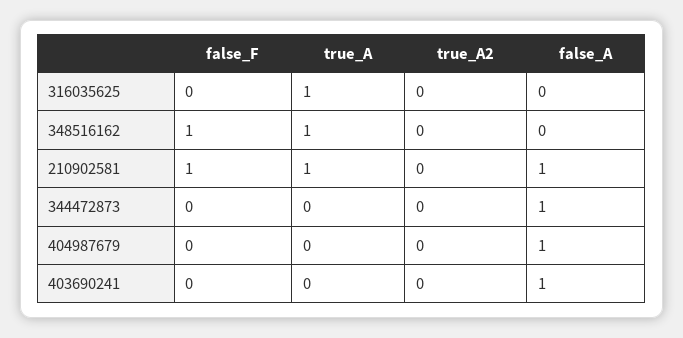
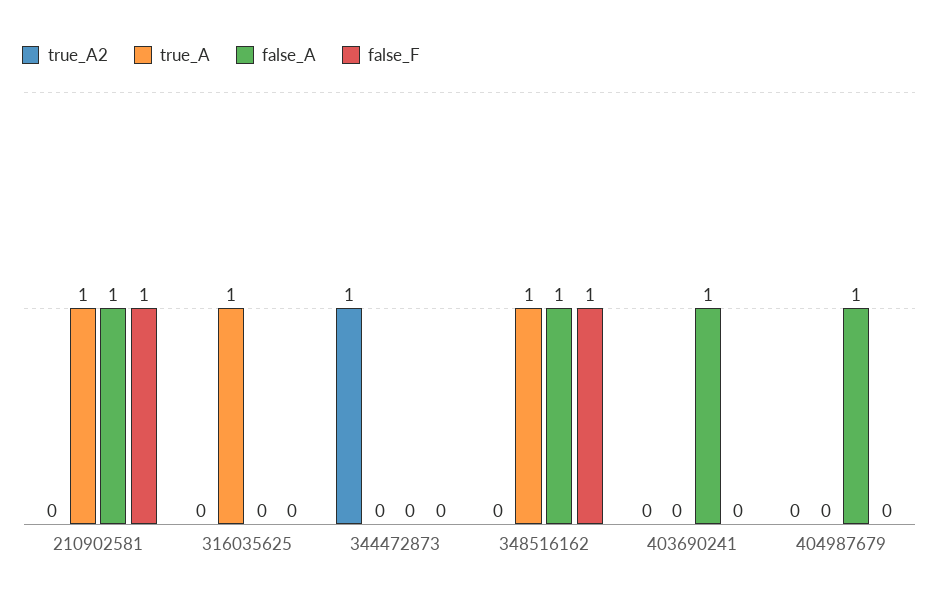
  {
    "false_F": {
      "316035625": 0,
      "348516162": 1,
      "210902581": 1,
      "344472873": 0,
      "404987679": 0,
      "403690241": 0
    },
    "true_A": {
      "316035625": 1,
      "348516162": 1,
      "210902581": 1,
      "344472873": 0,
      "404987679": 0,
      "403690241": 0
    },
    "true_A2": {
      "316035625": 0,
      "348516162": 0,
      "210902581": 0,
-     "344472873": 0,
+     "344472873": 1,
      "404987679": 0,
      "403690241": 0
    },
    "false_A": {
      "316035625": 0,
-     "348516162": 0,
+     "348516162": 1,
      "210902581": 1,
-     "344472873": 1,
+     "344472873": 0,
      "404987679": 1,
      "403690241": 1
    }
  }

